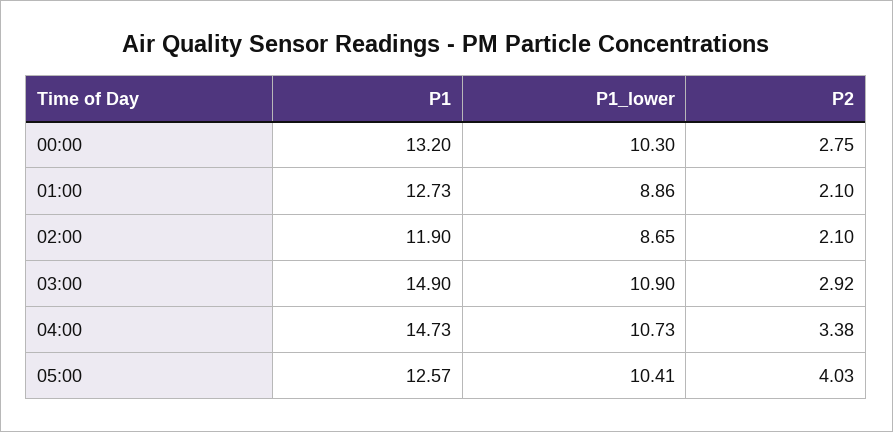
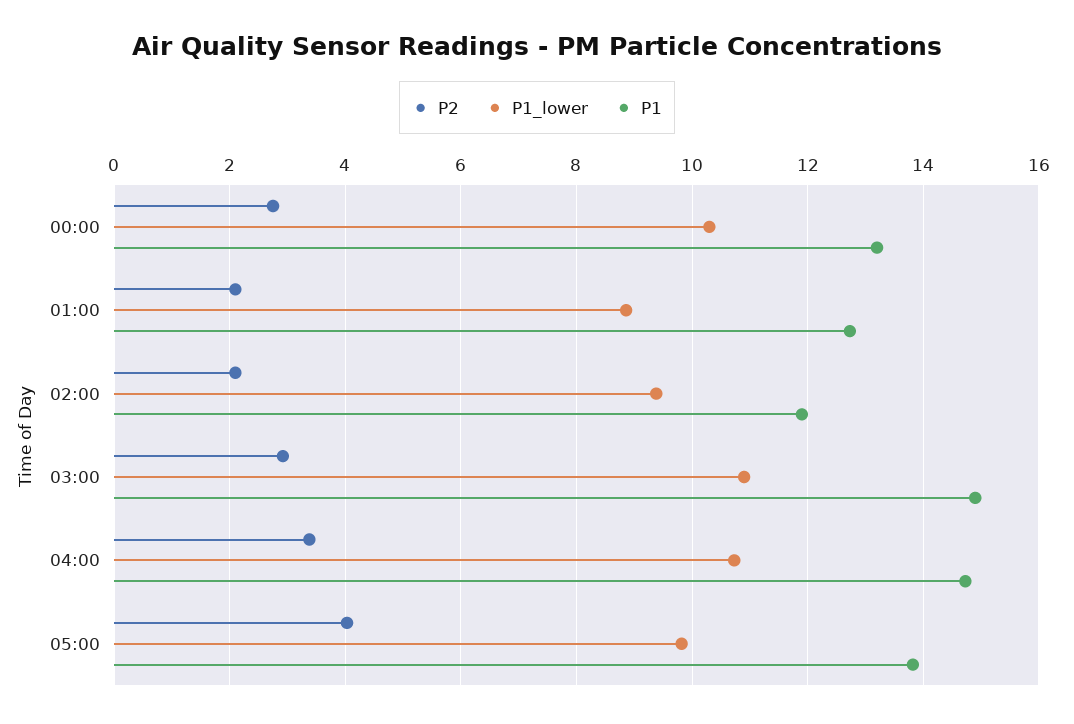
  {
    "P1": {
      "00:00": 13.2,
      "01:00": 12.73,
      "02:00": 11.9,
      "03:00": 14.9,
      "04:00": 14.73,
-     "05:00": 12.57
+     "05:00": 13.8
    },
    "P1_lower": {
      "00:00": 10.3,
      "01:00": 8.86,
-     "02:00": 8.65,
+     "02:00": 9.4,
      "03:00": 10.9,
      "04:00": 10.73,
-     "05:00": 10.41
+     "05:00": 9.8
    },
    "P2": {
      "00:00": 2.75,
      "01:00": 2.1,
      "02:00": 2.1,
      "03:00": 2.92,
      "04:00": 3.38,
      "05:00": 4.03
    }
  }

